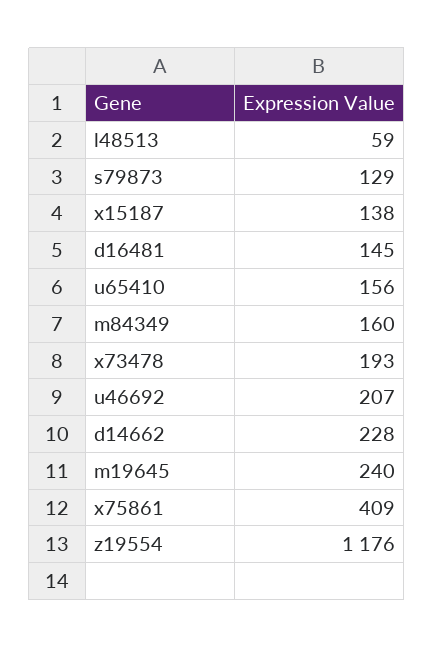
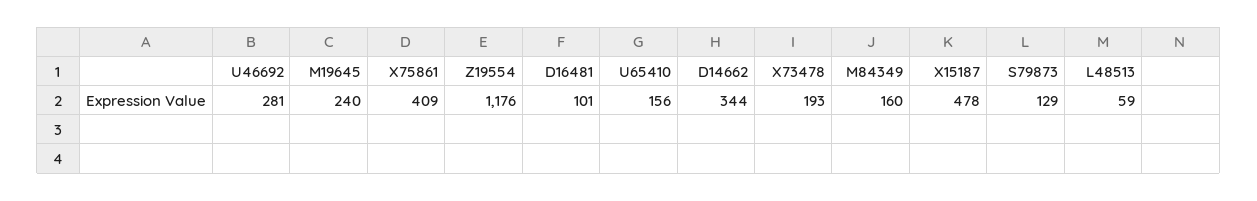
  {
    "l48513": 59,
    "s79873": 129,
-   "x15187": 138,
+   "x15187": 478,
-   "d16481": 145,
+   "d16481": 101,
    "u65410": 156,
    "m84349": 160,
    "x73478": 193,
-   "u46692": 207,
+   "u46692": 281,
-   "d14662": 228,
+   "d14662": 344,
    "m19645": 240,
    "x75861": 409,
    "z19554": 1176
  }

